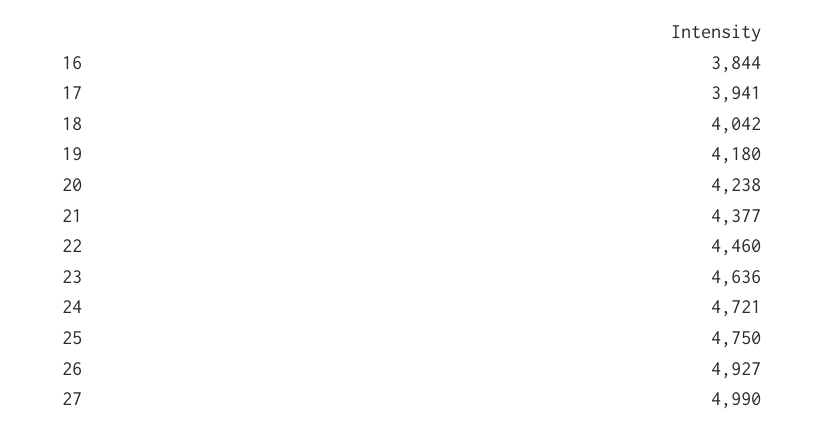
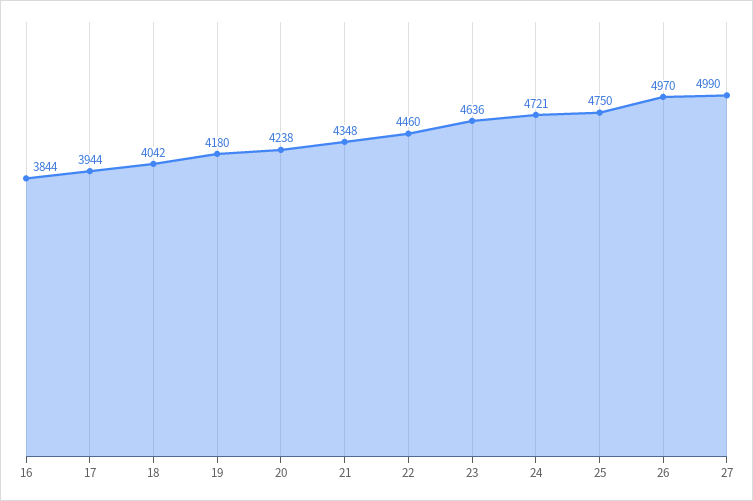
  {
    "16": 3844,
-   "17": 3941,
+   "17": 3944,
    "18": 4042,
    "19": 4180,
    "20": 4238,
-   "21": 4377,
+   "21": 4348,
    "22": 4460,
    "23": 4636,
    "24": 4721,
    "25": 4750,
-   "26": 4927,
+   "26": 4970,
    "27": 4990
  }

